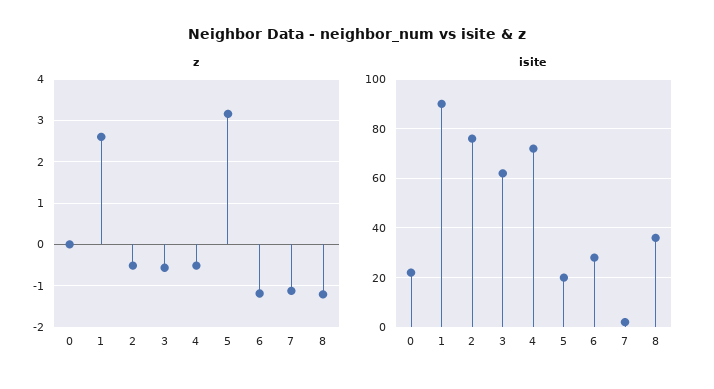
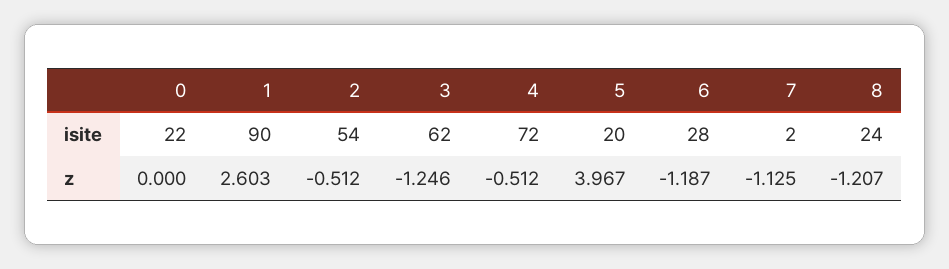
  {
    "z": {
      "0": 0,
      "1": 2.603,
      "2": -0.512,
-     "3": -0.6,
+     "3": -1.246,
      "4": -0.512,
-     "5": 3.2,
+     "5": 3.967,
      "6": -1.187,
      "7": -1.125,
      "8": -1.207
    },
    "isite": {
      "0": 22,
      "1": 90,
-     "2": 75,
+     "2": 54,
      "3": 62,
      "4": 72,
      "5": 20,
      "6": 28,
      "7": 2,
-     "8": 35
+     "8": 24
    }
  }

